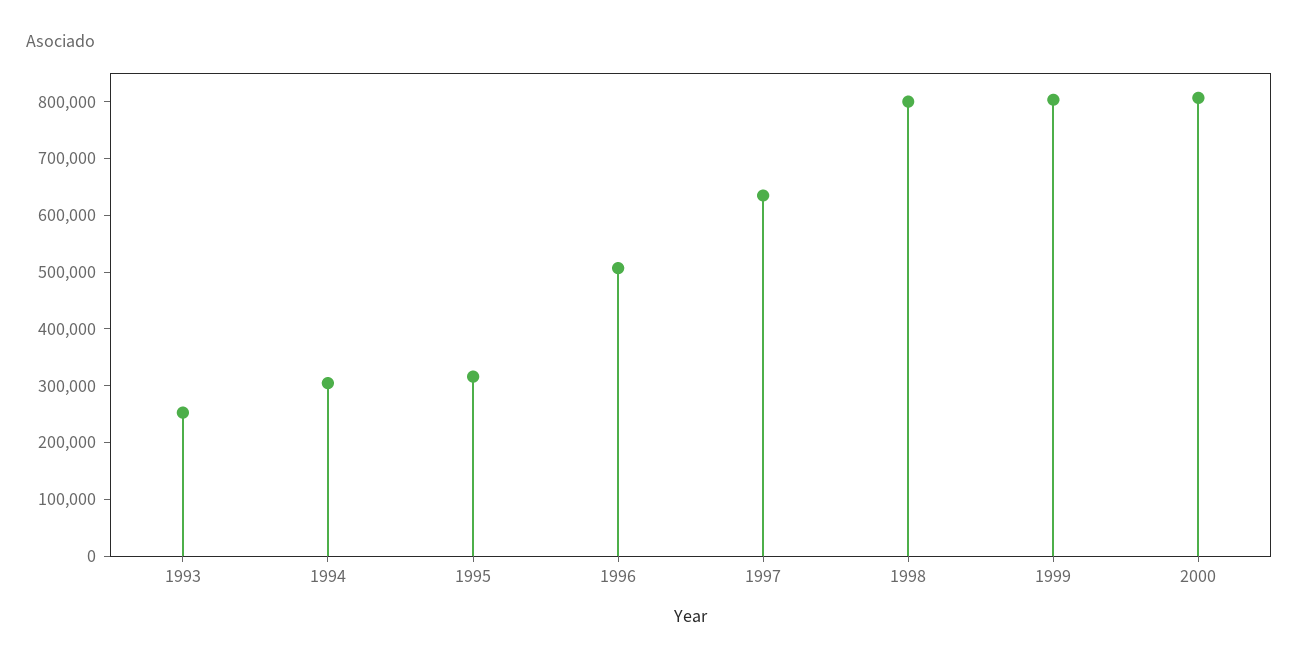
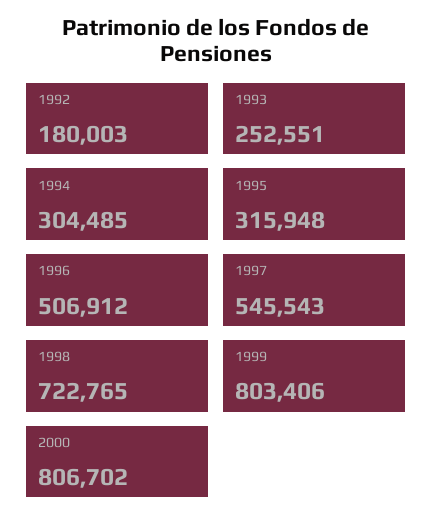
  {
    "1993": 252551,
    "1994": 304485,
    "1995": 315948,
    "1996": 506912,
-   "1997": 640000,
+   "1997": 545543,
-   "1998": 800000,
+   "1998": 722765,
    "1999": 803406,
-   "2000": 806702
+   "2000": 806702,
+   "1992": 180003
  }

